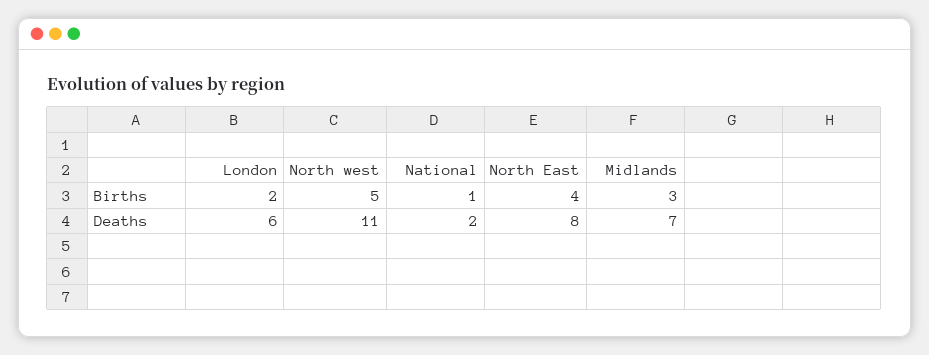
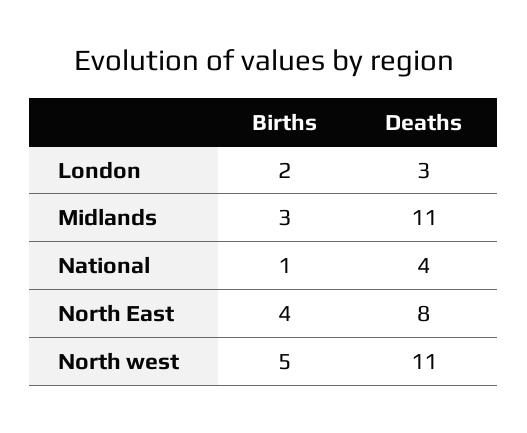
  {
    "London": {
      "Births": 2,
-     "Deaths": 6
+     "Deaths": 3
    },
    "North west": {
      "Births": 5,
      "Deaths": 11
    },
    "National": {
      "Births": 1,
-     "Deaths": 2
+     "Deaths": 4
    },
    "North East": {
      "Births": 4,
      "Deaths": 8
    },
    "Midlands": {
      "Births": 3,
-     "Deaths": 7
+     "Deaths": 11
    }
  }

